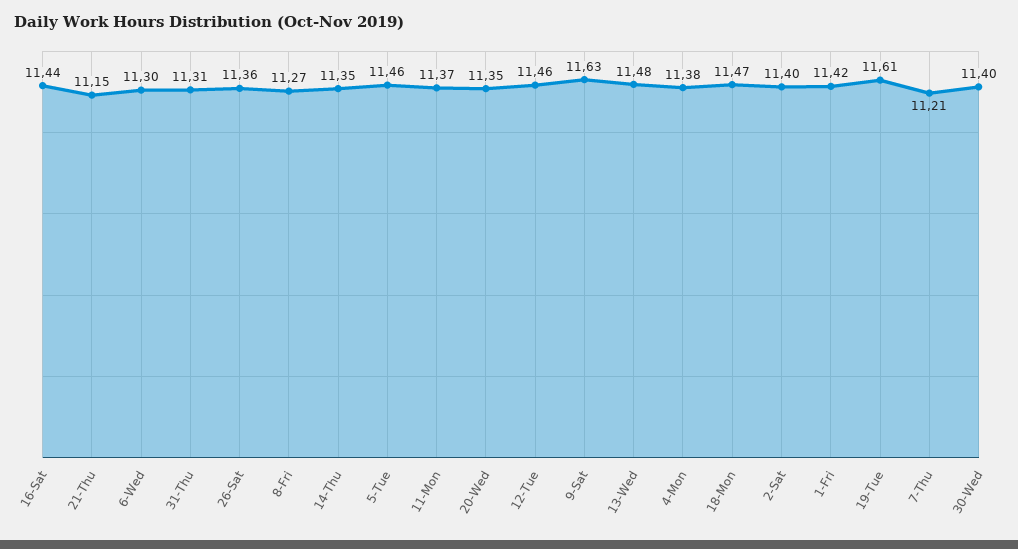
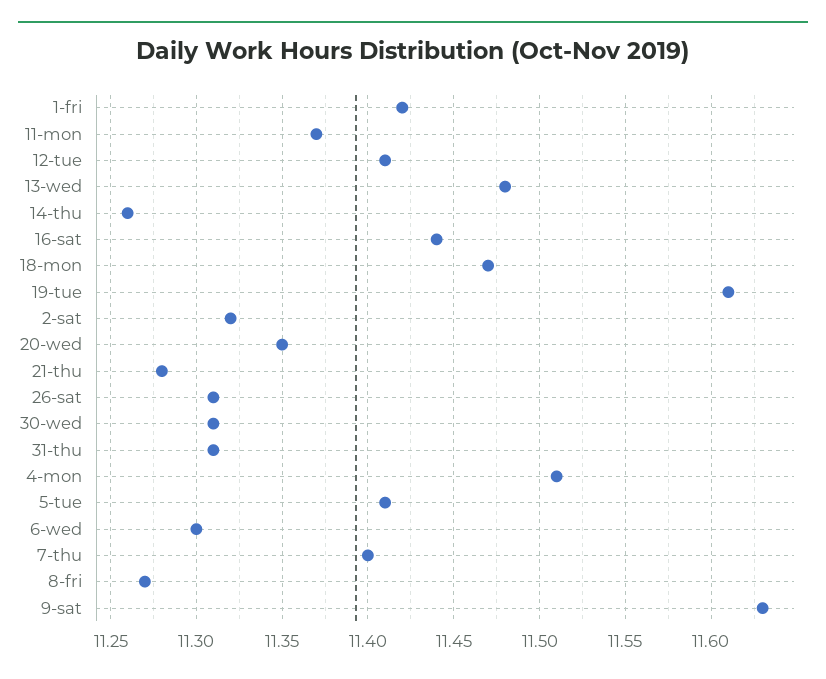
  {
    "16-Sat": 11.44,
-   "21-Thu": 11.15,
+   "21-Thu": 11.28,
    "6-Wed": 11.3,
    "31-Thu": 11.31,
-   "26-Sat": 11.36,
+   "26-Sat": 11.31,
    "8-Fri": 11.27,
-   "14-Thu": 11.35,
+   "14-Thu": 11.26,
-   "5-Tue": 11.46,
+   "5-Tue": 11.41,
    "11-Mon": 11.37,
    "20-Wed": 11.35,
-   "12-Tue": 11.46,
+   "12-Tue": 11.41,
    "9-Sat": 11.63,
    "13-Wed": 11.48,
-   "4-Mon": 11.38,
+   "4-Mon": 11.51,
    "18-Mon": 11.47,
-   "2-Sat": 11.4,
+   "2-Sat": 11.32,
    "1-Fri": 11.42,
    "19-Tue": 11.61,
-   "7-Thu": 11.21,
+   "7-Thu": 11.4,
-   "30-Wed": 11.4
+   "30-Wed": 11.31
  }

